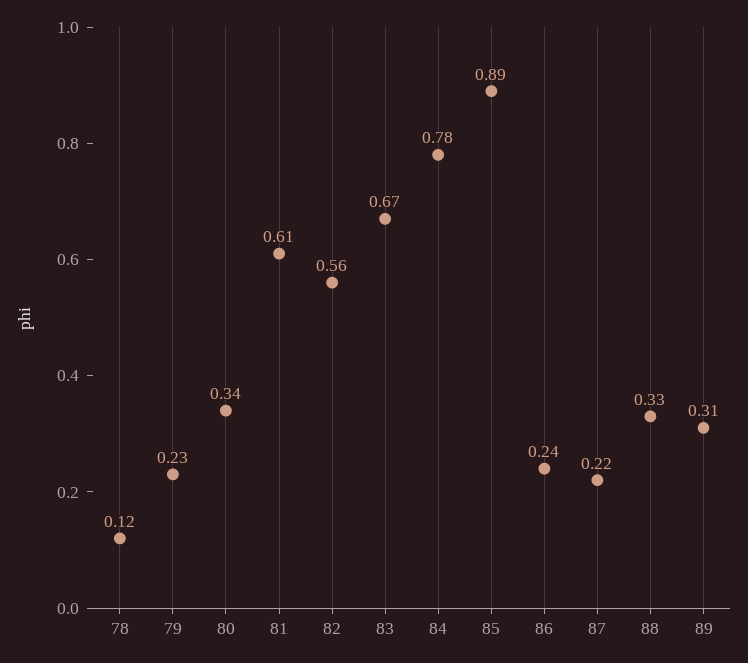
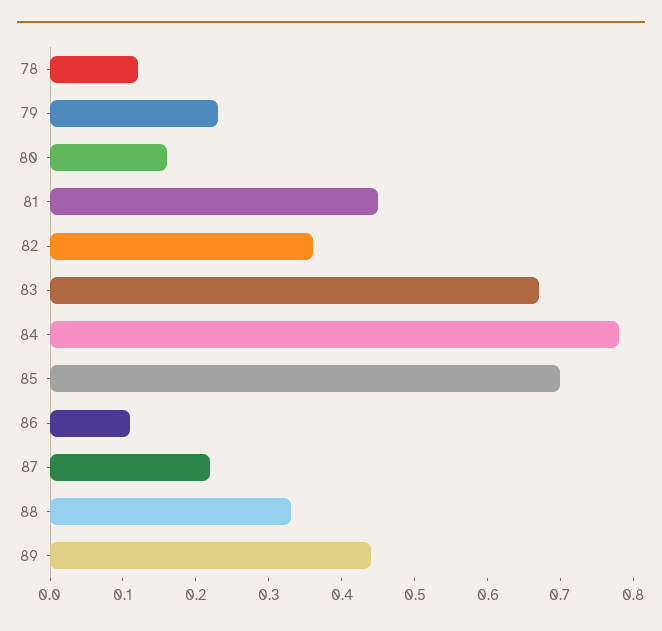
  {
    "78": 0.12,
    "79": 0.23,
-   "80": 0.34,
+   "80": 0.15,
-   "81": 0.61,
+   "81": 0.45,
-   "82": 0.56,
+   "82": 0.35,
    "83": 0.67,
    "84": 0.78,
-   "85": 0.89,
+   "85": 0.7,
-   "86": 0.24,
+   "86": 0.1,
    "87": 0.22,
    "88": 0.33,
-   "89": 0.31
+   "89": 0.45
  }

